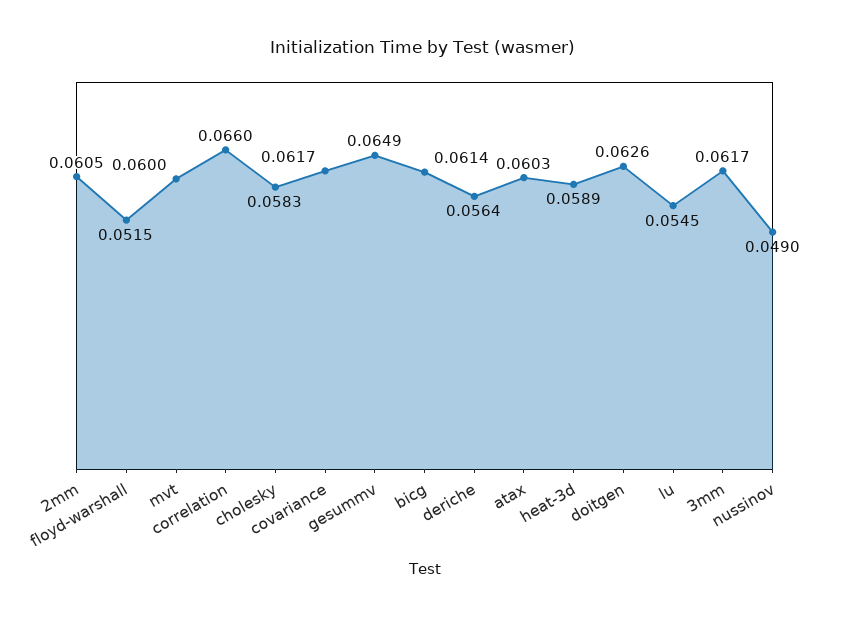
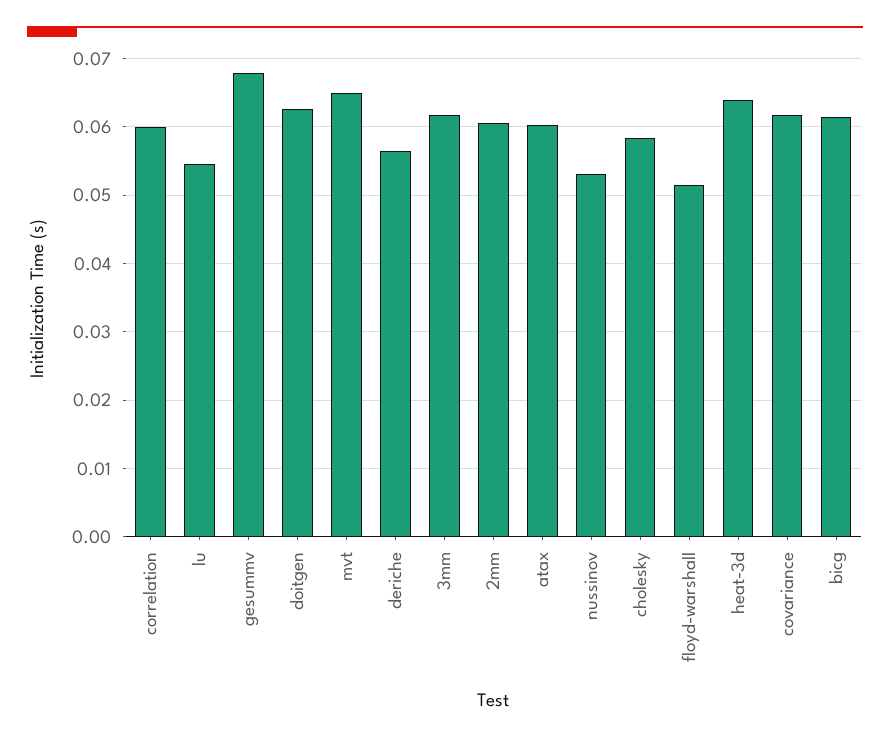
  {
    "2mm": 0.0605,
    "floyd-warshall": 0.0515,
-   "mvt": 0.06,
+   "mvt": 0.065,
-   "correlation": 0.066,
+   "correlation": 0.06,
    "cholesky": 0.0583,
    "covariance": 0.0617,
-   "gesummv": 0.0649,
+   "gesummv": 0.068,
    "bicg": 0.0614,
    "deriche": 0.0564,
    "atax": 0.0603,
-   "heat-3d": 0.0589,
+   "heat-3d": 0.064,
    "doitgen": 0.0626,
    "lu": 0.0545,
    "3mm": 0.0617,
-   "nussinov": 0.049
+   "nussinov": 0.053
  }

